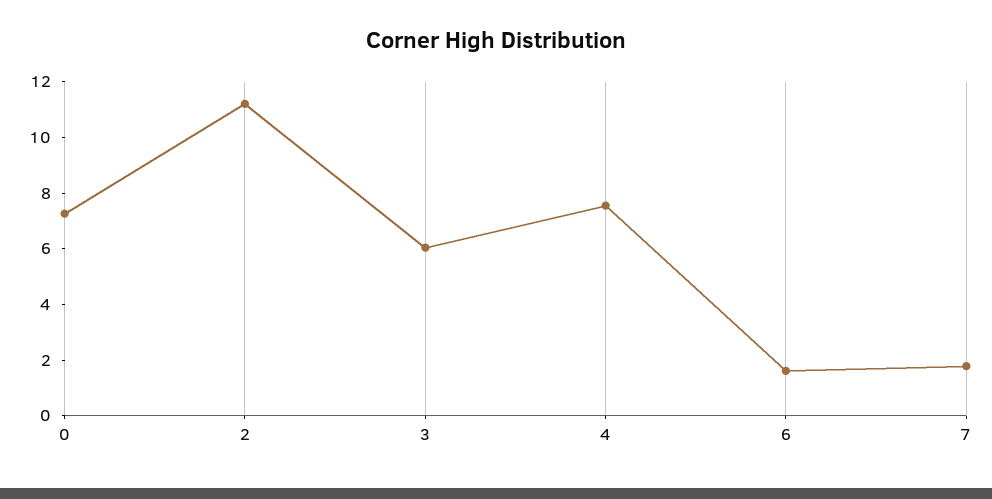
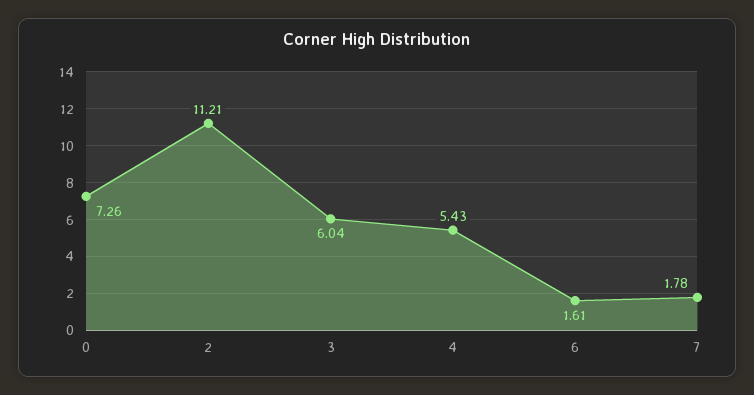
  {
    "0": 7.26,
    "2": 11.21,
    "3": 6.04,
-   "4": 7.5,
+   "4": 5.43,
    "6": 1.61,
    "7": 1.78
  }

